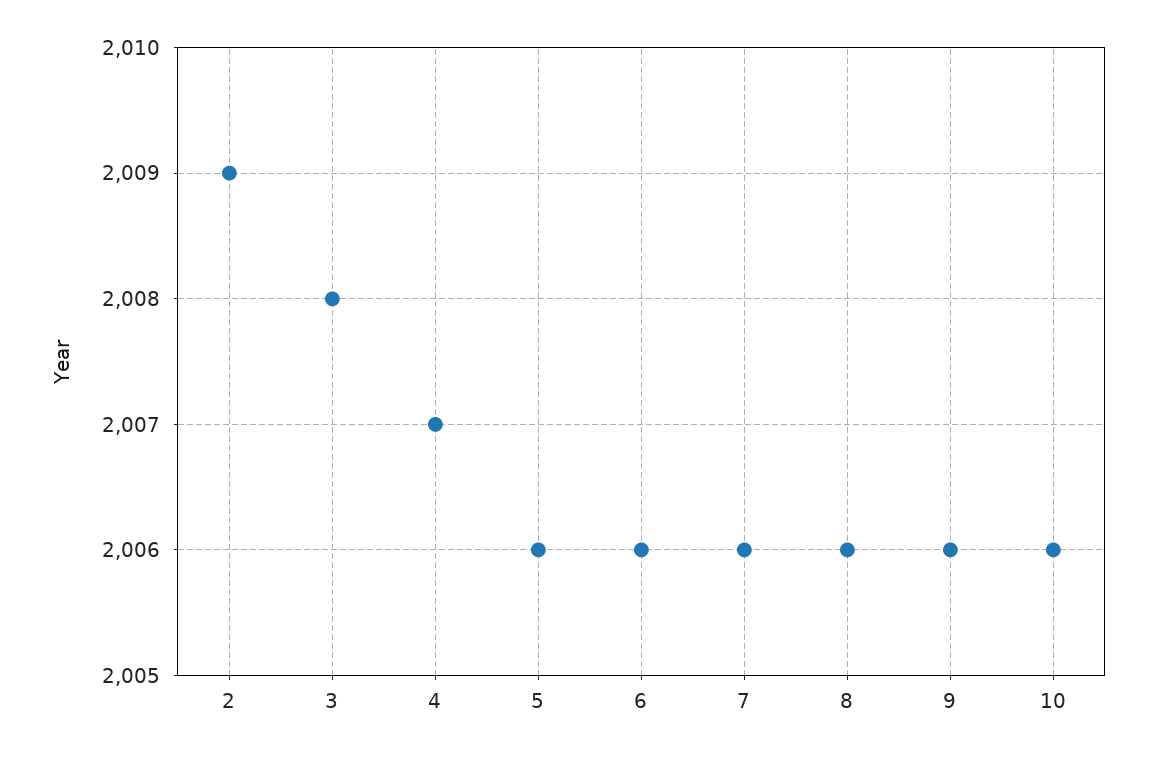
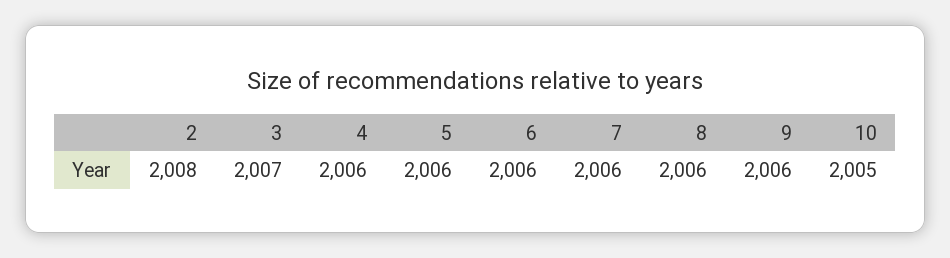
  {
-   "2": 2009,
+   "2": 2008,
-   "3": 2008,
+   "3": 2007,
-   "4": 2007,
+   "4": 2006,
    "5": 2006,
    "6": 2006,
    "7": 2006,
    "8": 2006,
    "9": 2006,
-   "10": 2006
+   "10": 2005
  }

